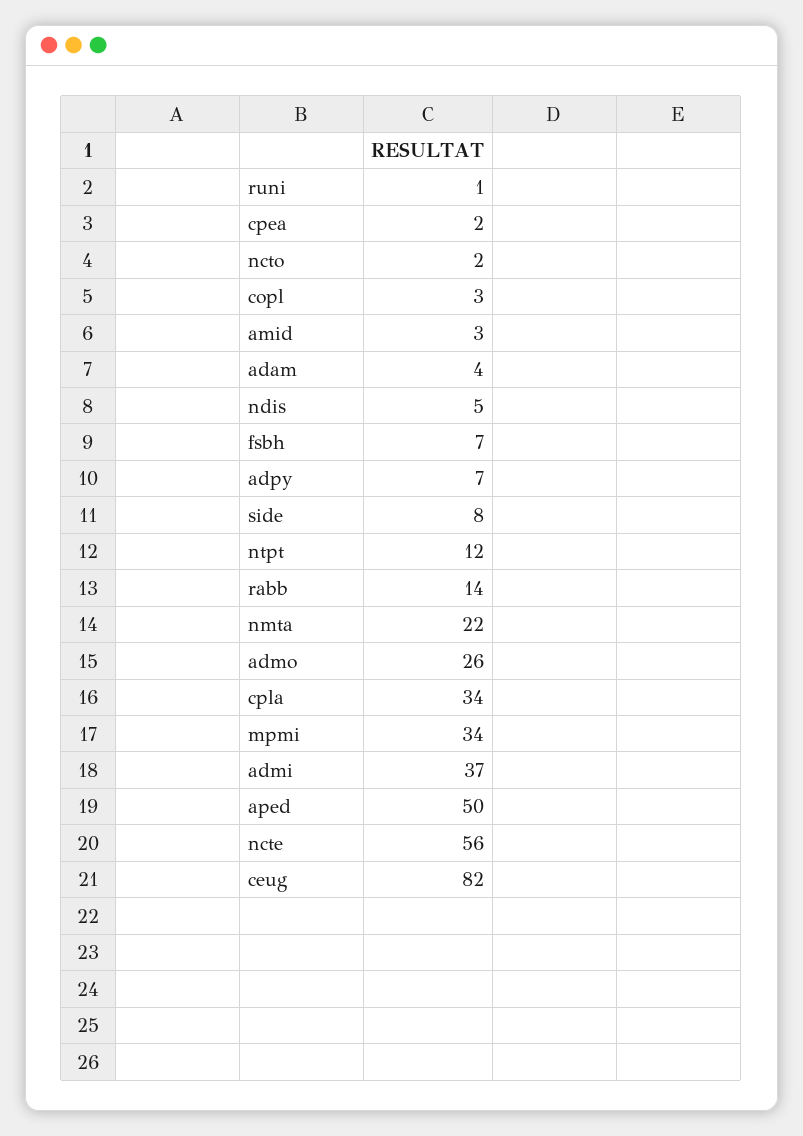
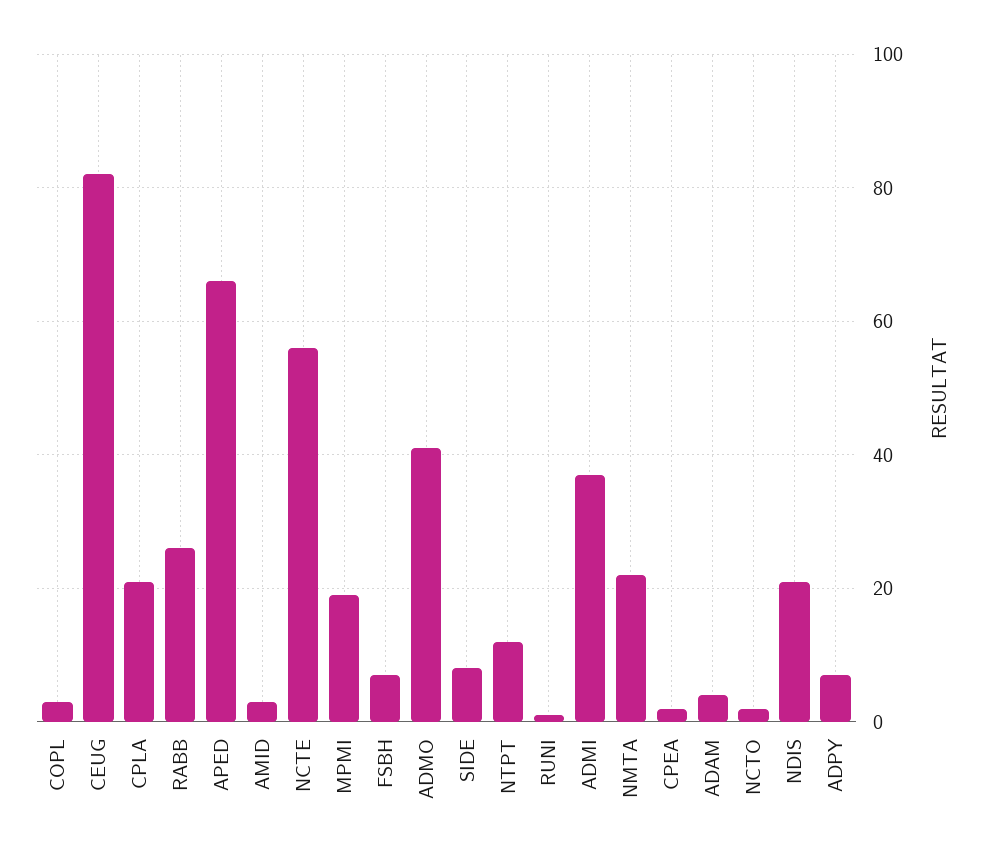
  {
    "runi": 1,
    "cpea": 2,
    "ncto": 2,
    "copl": 3,
    "amid": 3,
    "adam": 4,
-   "ndis": 5,
+   "ndis": 20,
    "fsbh": 7,
    "adpy": 7,
    "side": 8,
    "ntpt": 12,
-   "rabb": 14,
+   "rabb": 25,
    "nmta": 22,
-   "admo": 26,
+   "admo": 40,
-   "cpla": 34,
+   "cpla": 20,
-   "mpmi": 34,
+   "mpmi": 20,
    "admi": 37,
-   "aped": 50,
+   "aped": 65,
    "ncte": 56,
    "ceug": 82
  }

